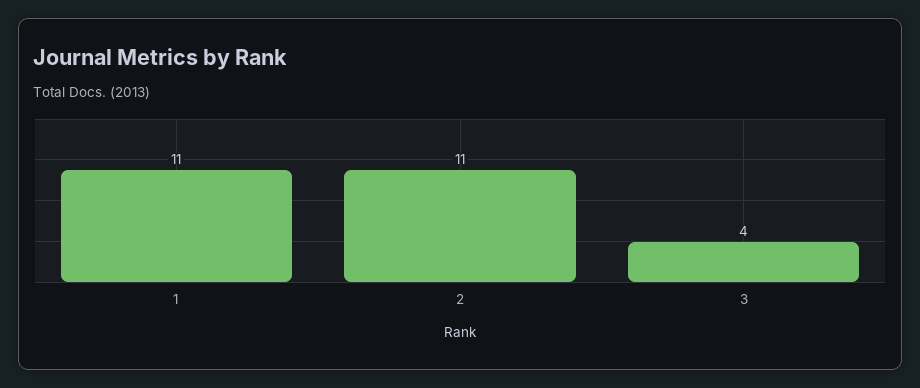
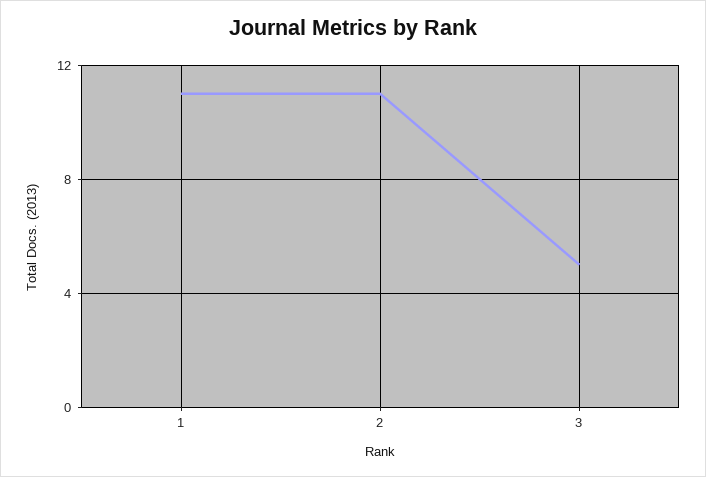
  {
    "1": 11,
    "2": 11,
-   "3": 4
+   "3": 5
  }

